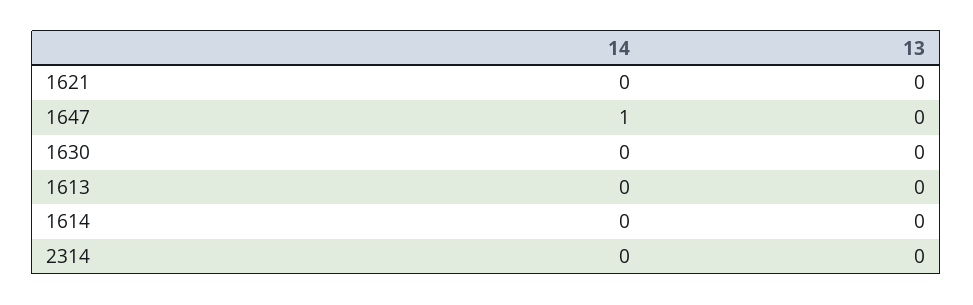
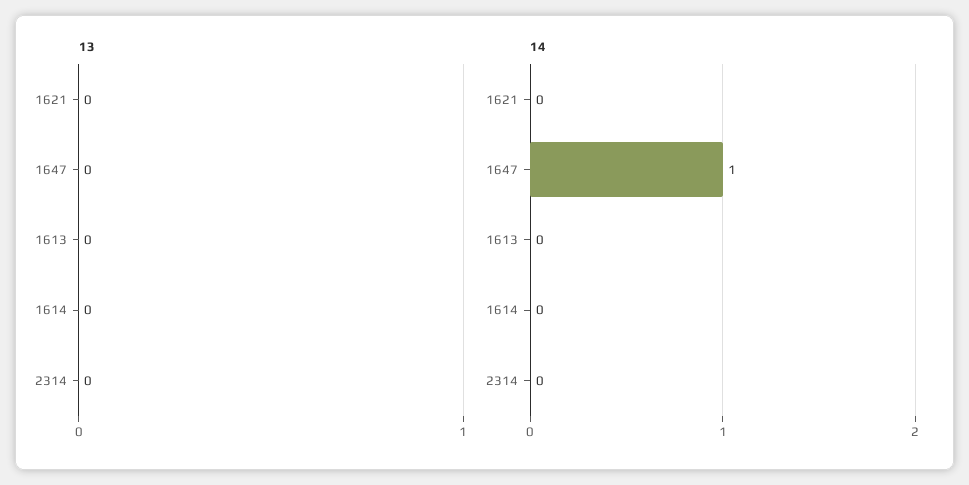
  {
    "14": {
      "1621": 0,
      "1647": 1,
-     "1630": 0,
      "1613": 0,
      "1614": 0,
      "2314": 0
    },
    "13": {
      "1621": 0,
      "1647": 0,
-     "1630": 0,
      "1613": 0,
      "1614": 0,
      "2314": 0
    }
  }

